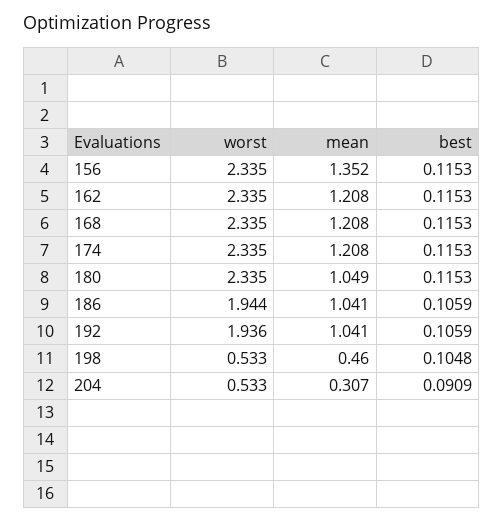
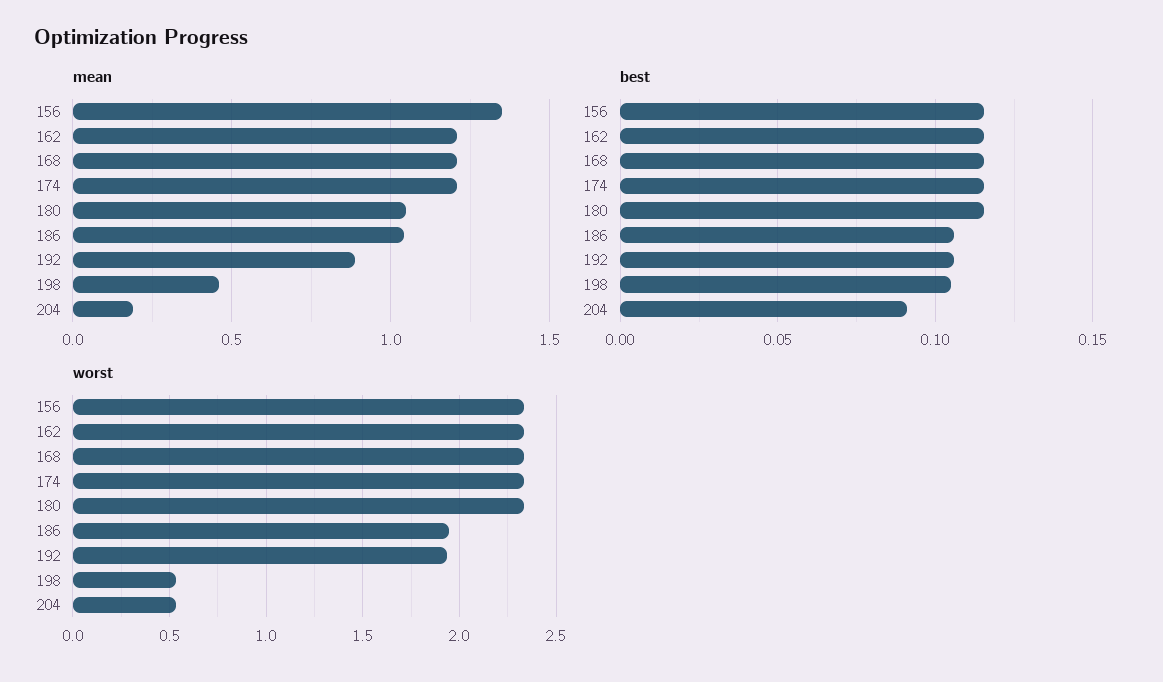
  {
    "worst": {
      "156": 2.335,
      "162": 2.335,
      "168": 2.335,
      "174": 2.335,
      "180": 2.335,
      "186": 1.944,
      "192": 1.936,
      "198": 0.533,
      "204": 0.533
    },
    "mean": {
      "156": 1.352,
      "162": 1.208,
      "168": 1.208,
      "174": 1.208,
      "180": 1.049,
      "186": 1.041,
-     "192": 1.041,
+     "192": 0.9,
      "198": 0.46,
-     "204": 0.307
+     "204": 0.2
    },
    "best": {
      "156": 0.1153,
      "162": 0.1153,
      "168": 0.1153,
      "174": 0.1153,
      "180": 0.1153,
      "186": 0.1059,
      "192": 0.1059,
      "198": 0.1048,
      "204": 0.0909
    }
  }

